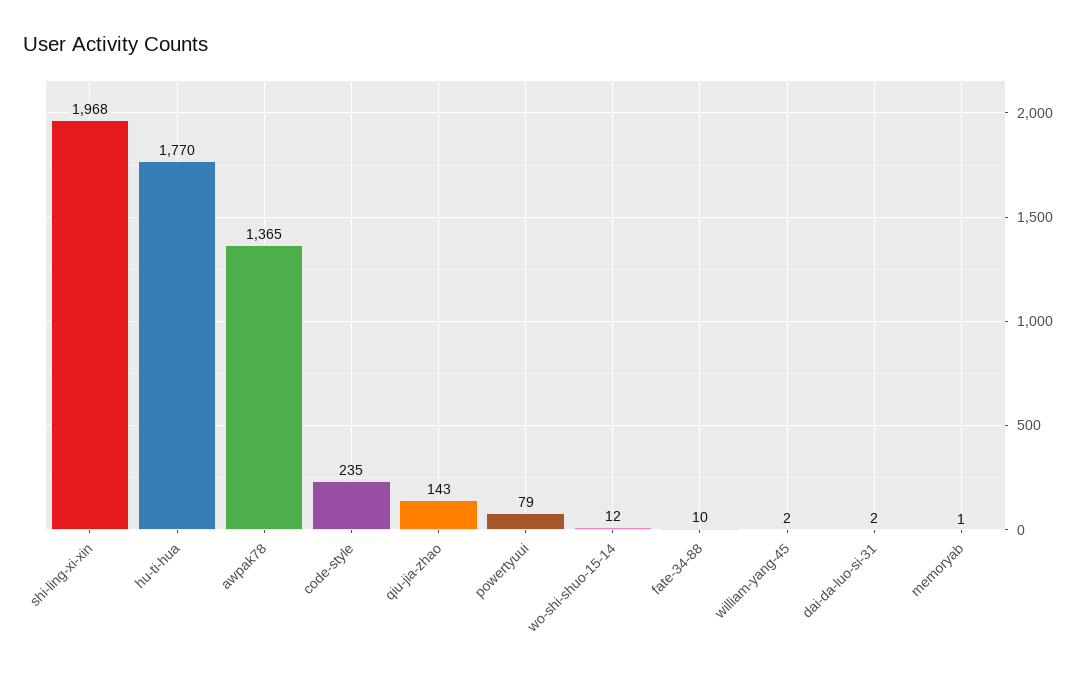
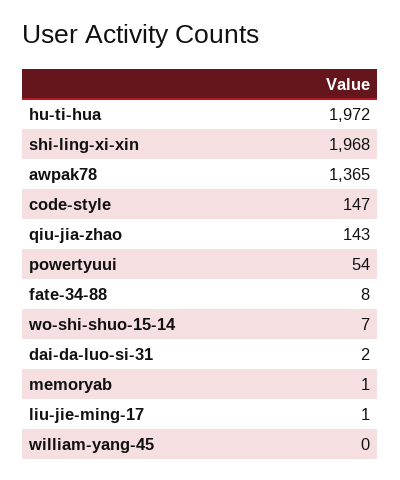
  {
    "shi-ling-xi-xin": 1968,
-   "hu-ti-hua": 1770,
+   "hu-ti-hua": 1972,
    "awpak78": 1365,
-   "code-style": 235,
+   "code-style": 147,
    "qiu-jia-zhao": 143,
-   "powertyuui": 79,
+   "powertyuui": 54,
-   "wo-shi-shuo-15-14": 12,
+   "wo-shi-shuo-15-14": 7,
-   "fate-34-88": 10,
+   "fate-34-88": 8,
-   "william-yang-45": 2,
+   "william-yang-45": 0,
    "dai-da-luo-si-31": 2,
-   "memoryab": 1
+   "memoryab": 1,
+   "liu-jie-ming-17": 1
  }

